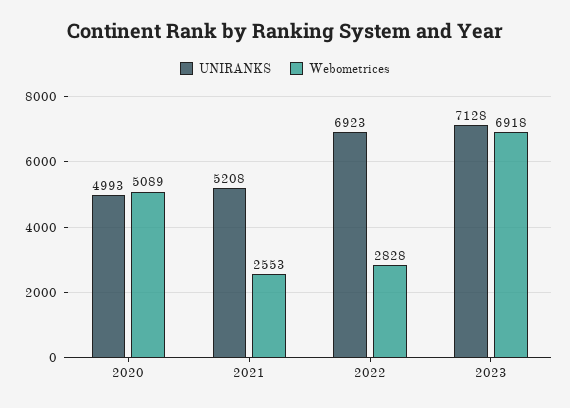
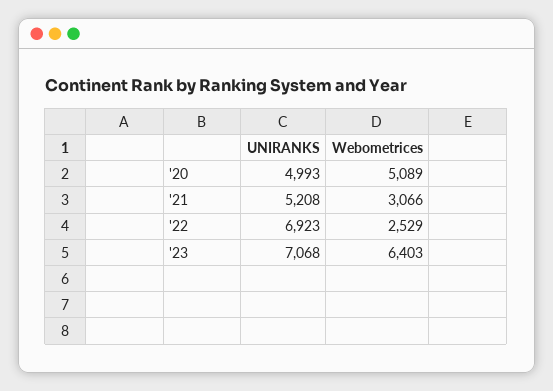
  {
    "UNIRANKS": {
      "2020": 4993,
      "2021": 5208,
      "2022": 6923,
-     "2023": 7128
+     "2023": 7068
    },
    "Webometrices": {
      "2020": 5089,
-     "2021": 2553,
+     "2021": 3066,
-     "2022": 2828,
+     "2022": 2529,
-     "2023": 6918
+     "2023": 6403
    }
  }

